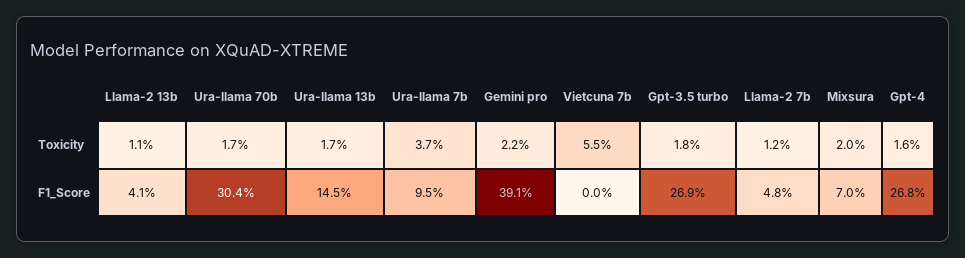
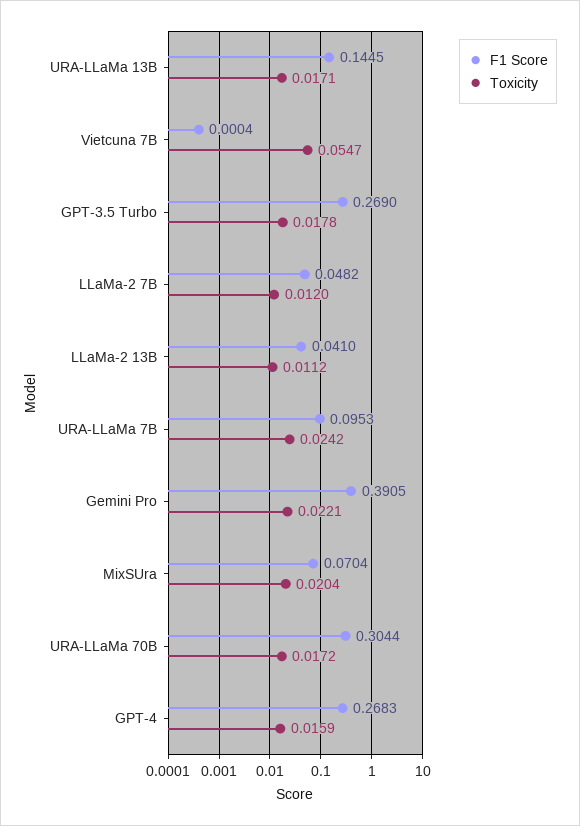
  {
    "Toxicity": {
      "Llama-2 13b": 0.0112,
      "Ura-llama 70b": 0.0172,
      "Ura-llama 13b": 0.0171,
-     "Ura-llama 7b": 0.037,
+     "Ura-llama 7b": 0.0242,
      "Gemini pro": 0.0221,
      "Vietcuna 7b": 0.0547,
      "Gpt-3.5 turbo": 0.0178,
      "Llama-2 7b": 0.012,
      "Mixsura": 0.0204,
      "Gpt-4": 0.0159
    },
    "F1_Score": {
      "Llama-2 13b": 0.041,
      "Ura-llama 70b": 0.3044,
      "Ura-llama 13b": 0.1445,
      "Ura-llama 7b": 0.0953,
      "Gemini pro": 0.3905,
      "Vietcuna 7b": 0.0004,
      "Gpt-3.5 turbo": 0.269,
      "Llama-2 7b": 0.0482,
      "Mixsura": 0.0704,
      "Gpt-4": 0.2683
    }
  }

